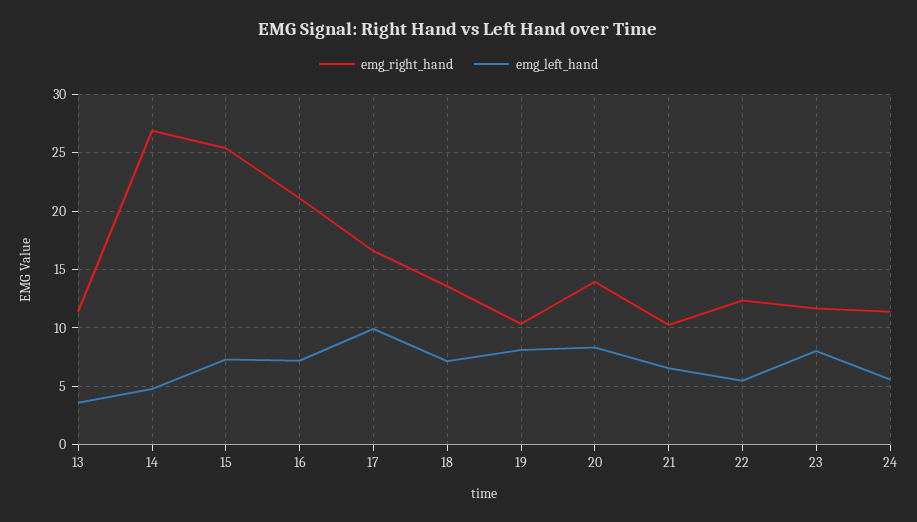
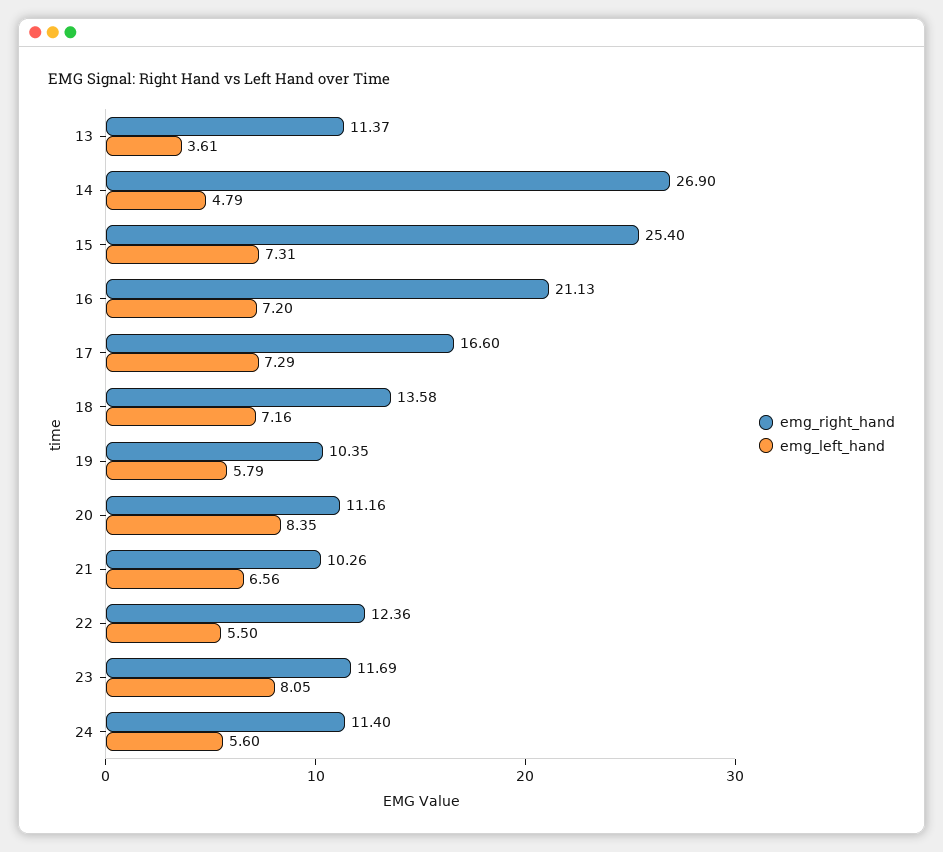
  {
    "emg_right_hand": {
      "13": 11.37,
      "14": 26.9,
      "15": 25.4,
      "16": 21.13,
      "17": 16.6,
      "18": 13.58,
      "19": 10.35,
-     "20": 14,
+     "20": 11.16,
      "21": 10.26,
      "22": 12.36,
      "23": 11.69,
      "24": 11.4
    },
    "emg_left_hand": {
      "13": 3.61,
      "14": 4.79,
      "15": 7.31,
      "16": 7.2,
-     "17": 10,
+     "17": 7.29,
      "18": 7.16,
-     "19": 8,
+     "19": 5.79,
      "20": 8.35,
      "21": 6.56,
      "22": 5.5,
      "23": 8.05,
      "24": 5.6
    }
  }

